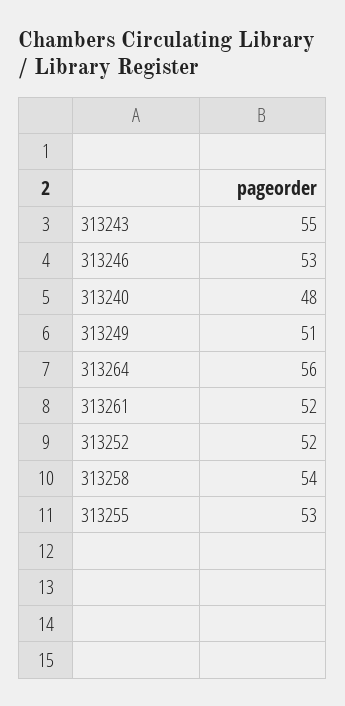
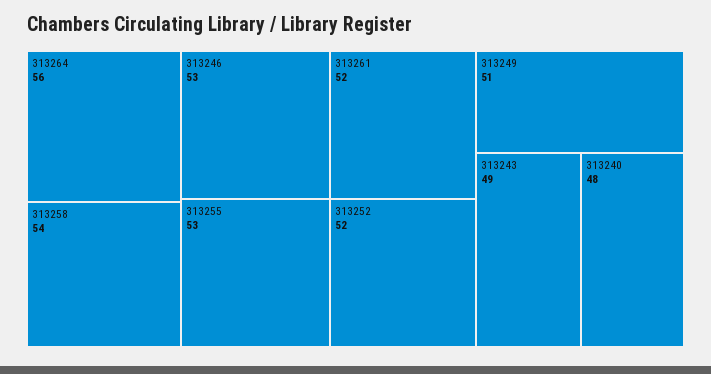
  {
-   "313243": 55,
+   "313243": 49,
    "313246": 53,
    "313240": 48,
    "313249": 51,
    "313264": 56,
    "313261": 52,
    "313252": 52,
    "313258": 54,
    "313255": 53
  }

